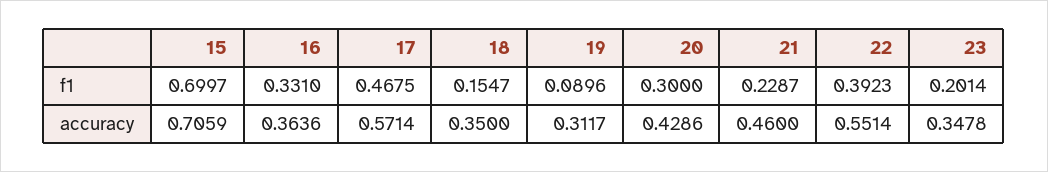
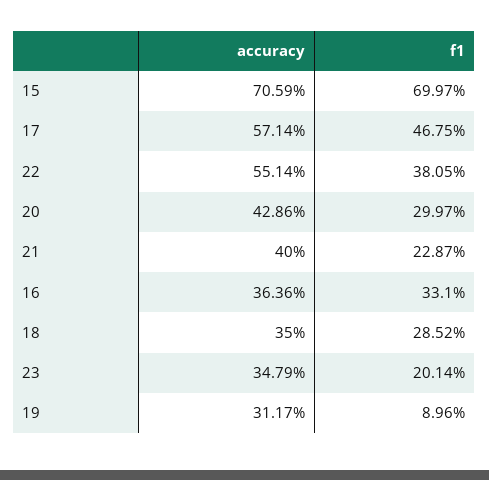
  {
    "15": {
      "f1": 0.6997,
      "accuracy": 0.7059
    },
    "16": {
      "f1": 0.331,
      "accuracy": 0.3636
    },
    "17": {
      "f1": 0.4675,
      "accuracy": 0.5714
    },
    "18": {
-     "f1": 0.1547,
+     "f1": 0.2852,
      "accuracy": 0.35
    },
    "19": {
      "f1": 0.0896,
      "accuracy": 0.3117
    },
    "20": {
-     "f1": 0.3,
+     "f1": 0.2997,
      "accuracy": 0.4286
    },
    "21": {
      "f1": 0.2287,
-     "accuracy": 0.46
+     "accuracy": 0.4
    },
    "22": {
-     "f1": 0.3923,
+     "f1": 0.3805,
      "accuracy": 0.5514
    },
    "23": {
      "f1": 0.2014,
-     "accuracy": 0.3478
+     "accuracy": 0.3479
    }
  }

